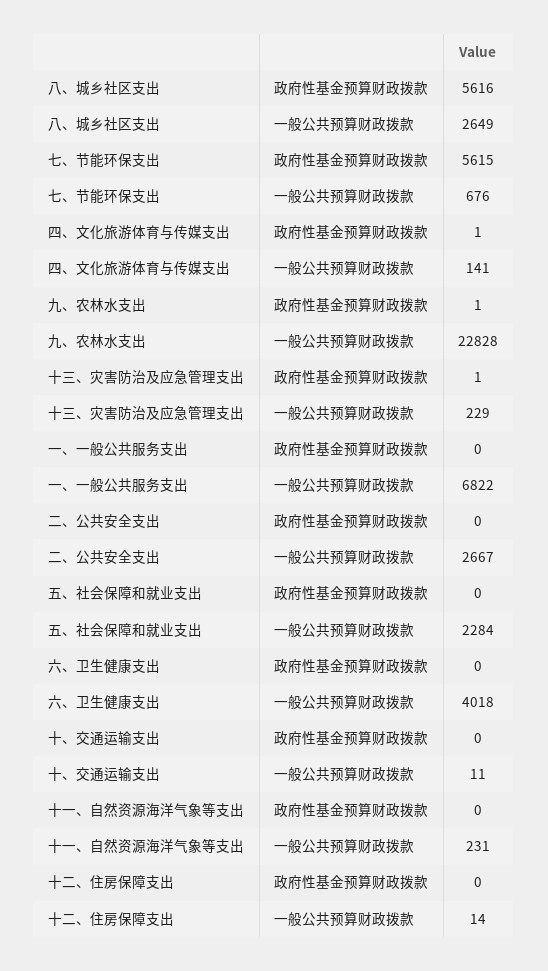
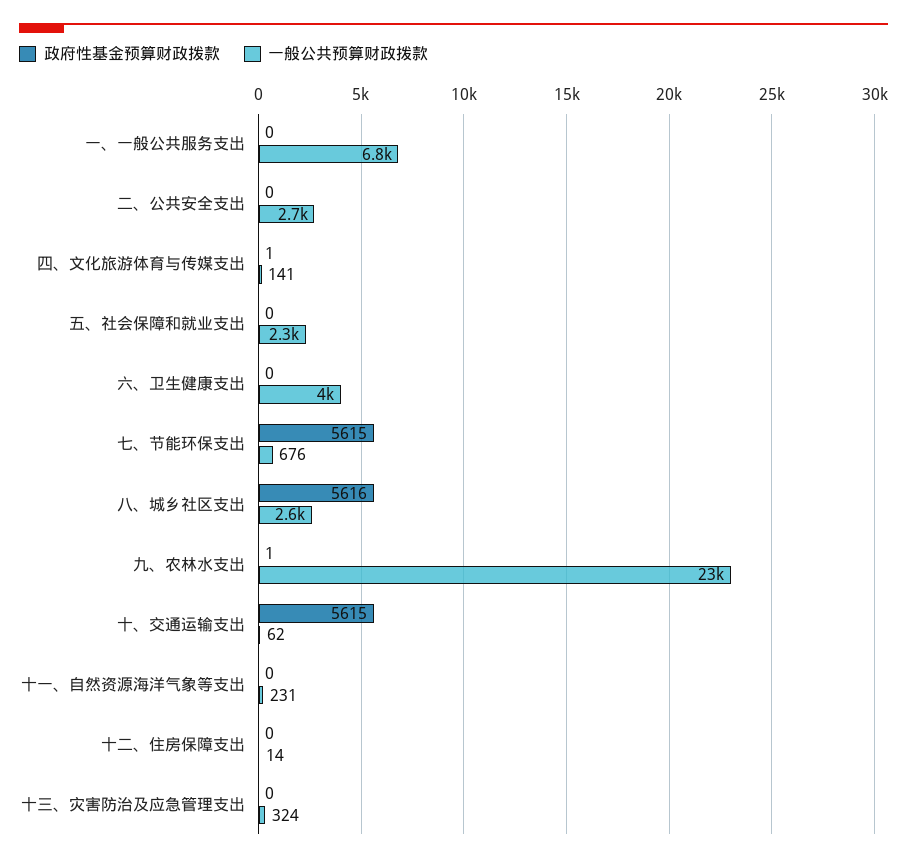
  {
    "政府性基金预算财政拨款": {
      "八、城乡社区支出": 5616,
      "七、节能环保支出": 5615,
      "四、文化旅游体育与传媒支出": 1,
      "九、农林水支出": 1,
-     "十三、灾害防治及应急管理支出": 1,
+     "十三、灾害防治及应急管理支出": 0,
      "一、一般公共服务支出": 0,
      "二、公共安全支出": 0,
      "五、社会保障和就业支出": 0,
      "六、卫生健康支出": 0,
-     "十、交通运输支出": 0,
+     "十、交通运输支出": 5615,
      "十一、自然资源海洋气象等支出": 0,
      "十二、住房保障支出": 0
    },
    "一般公共预算财政拨款": {
      "八、城乡社区支出": 2649,
      "七、节能环保支出": 676,
      "四、文化旅游体育与传媒支出": 141,
      "九、农林水支出": 22828,
-     "十三、灾害防治及应急管理支出": 229,
+     "十三、灾害防治及应急管理支出": 324,
      "一、一般公共服务支出": 6822,
      "二、公共安全支出": 2667,
      "五、社会保障和就业支出": 2284,
      "六、卫生健康支出": 4018,
-     "十、交通运输支出": 11,
+     "十、交通运输支出": 62,
      "十一、自然资源海洋气象等支出": 231,
      "十二、住房保障支出": 14
    }
  }

